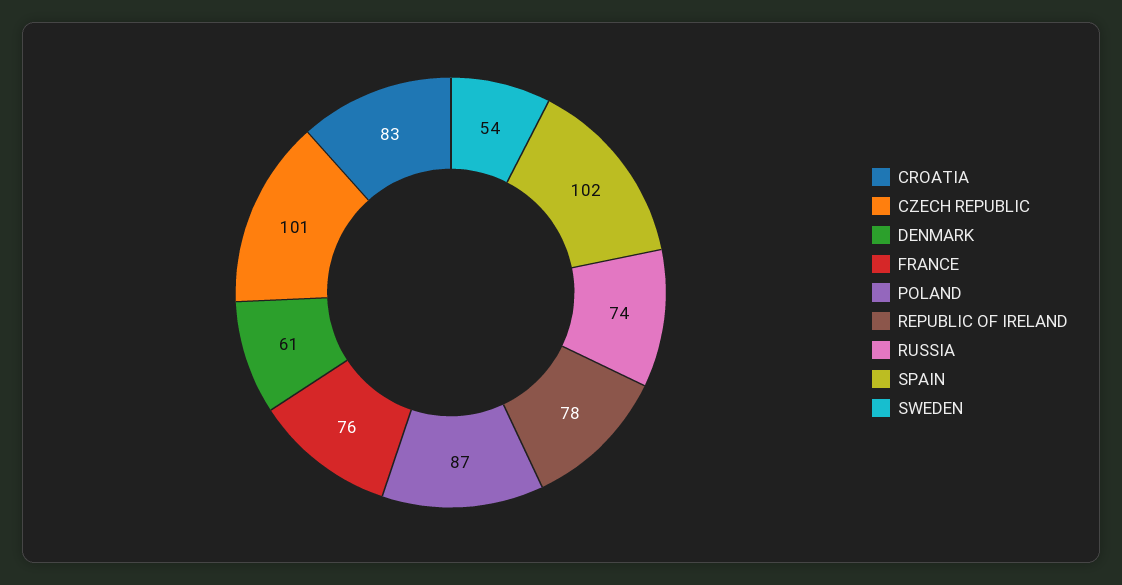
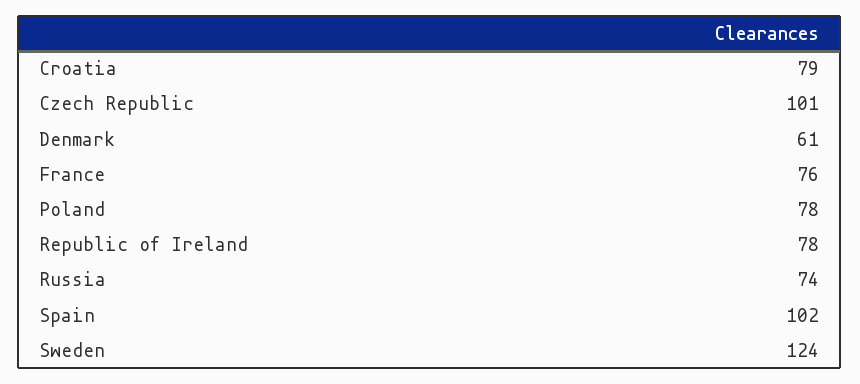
  {
-   "CROATIA": 83,
+   "CROATIA": 79,
    "CZECH REPUBLIC": 101,
    "DENMARK": 61,
    "FRANCE": 76,
-   "POLAND": 87,
+   "POLAND": 78,
    "REPUBLIC OF IRELAND": 78,
    "RUSSIA": 74,
    "SPAIN": 102,
-   "SWEDEN": 54
+   "SWEDEN": 124
  }

